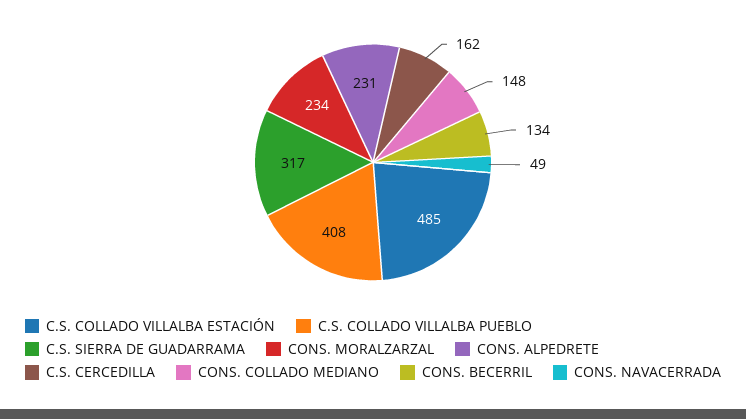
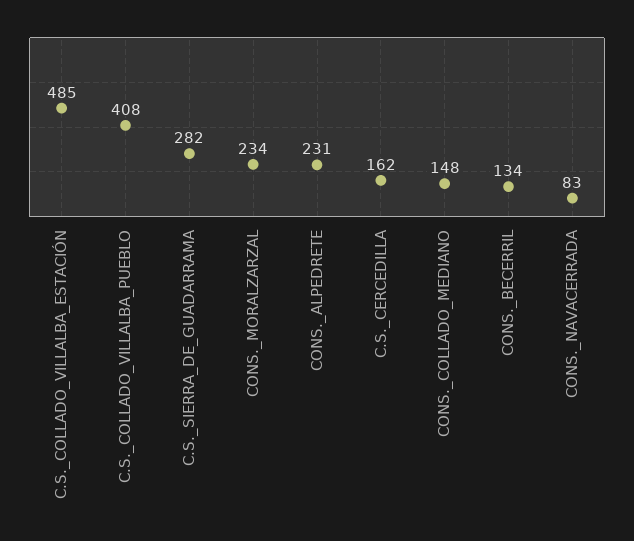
  {
    "C.S. COLLADO VILLALBA ESTACIÓN": 485,
    "C.S. COLLADO VILLALBA PUEBLO": 408,
-   "C.S. SIERRA DE GUADARRAMA": 317,
+   "C.S. SIERRA DE GUADARRAMA": 282,
    "CONS. MORALZARZAL": 234,
    "CONS. ALPEDRETE": 231,
    "C.S. CERCEDILLA": 162,
    "CONS. COLLADO MEDIANO": 148,
    "CONS. BECERRIL": 134,
-   "CONS. NAVACERRADA": 49
+   "CONS. NAVACERRADA": 83
  }

